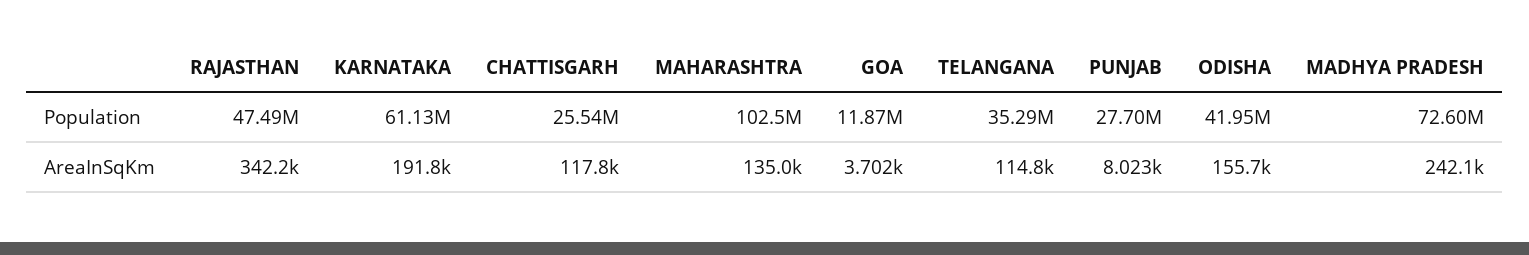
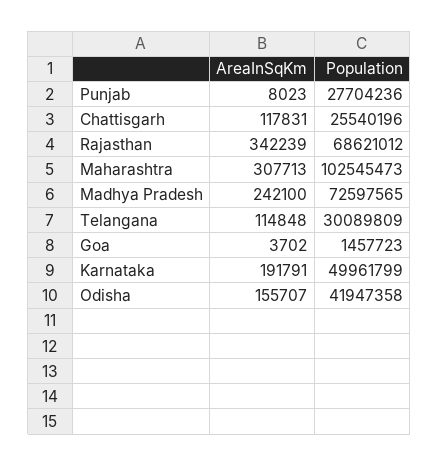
  {
    "RAJASTHAN": {
-     "Population": 47490000,
+     "Population": 68621012,
      "AreaInSqKm": 342239
    },
    "KARNATAKA": {
-     "Population": 61130000,
+     "Population": 49961799,
      "AreaInSqKm": 191791
    },
    "CHATTISGARH": {
      "Population": 25540196,
      "AreaInSqKm": 117831
    },
    "MAHARASHTRA": {
      "Population": 102545473,
-     "AreaInSqKm": 135000
+     "AreaInSqKm": 307713
    },
    "GOA": {
-     "Population": 11870000,
+     "Population": 1457723,
      "AreaInSqKm": 3702
    },
    "TELANGANA": {
-     "Population": 35290000,
+     "Population": 30089809,
      "AreaInSqKm": 114848
    },
    "PUNJAB": {
      "Population": 27704236,
      "AreaInSqKm": 8023
    },
    "ODISHA": {
      "Population": 41947358,
      "AreaInSqKm": 155707
    },
    "MADHYA PRADESH": {
      "Population": 72597565,
      "AreaInSqKm": 242100
    }
  }

